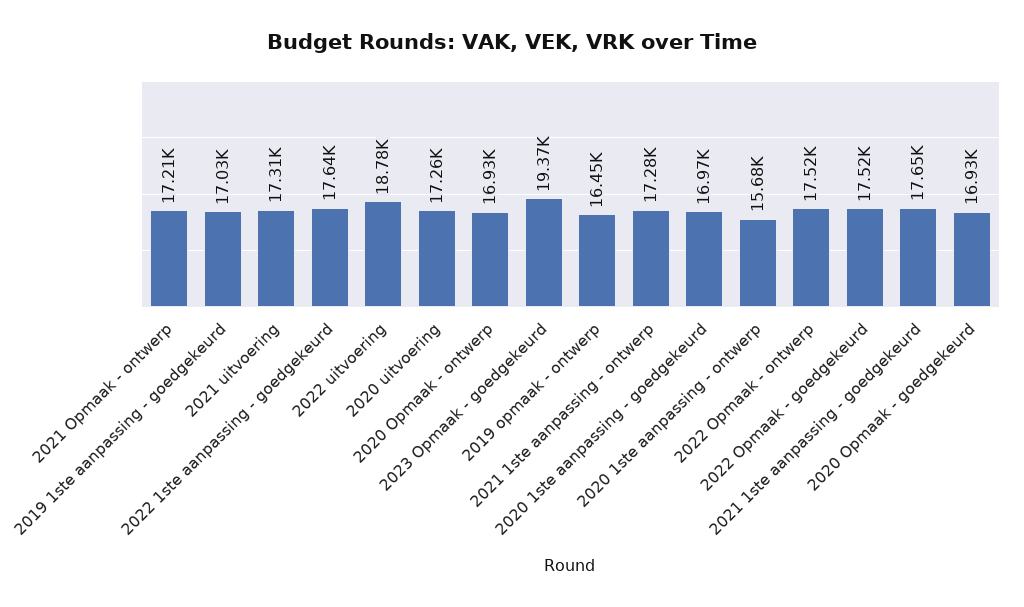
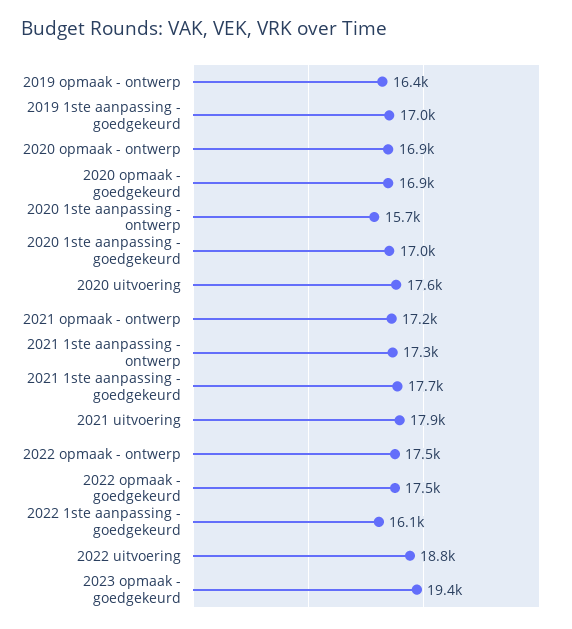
  {
    "2021 Opmaak - ontwerp": 17210,
    "2019 1ste aanpassing - goedgekeurd": 17030,
-   "2021 uitvoering": 17310,
+   "2021 uitvoering": 17900,
-   "2022 1ste aanpassing - goedgekeurd": 17640,
+   "2022 1ste aanpassing - goedgekeurd": 16100,
    "2022 uitvoering": 18780,
-   "2020 uitvoering": 17260,
+   "2020 uitvoering": 17600,
    "2020 Opmaak - ontwerp": 16930,
    "2023 Opmaak - goedgekeurd": 19370,
    "2019 opmaak - ontwerp": 16450,
    "2021 1ste aanpassing - ontwerp": 17280,
    "2020 1ste aanpassing - goedgekeurd": 16970,
    "2020 1ste aanpassing - ontwerp": 15680,
    "2022 Opmaak - ontwerp": 17520,
    "2022 Opmaak - goedgekeurd": 17520,
    "2021 1ste aanpassing - goedgekeurd": 17650,
    "2020 Opmaak - goedgekeurd": 16930
  }

